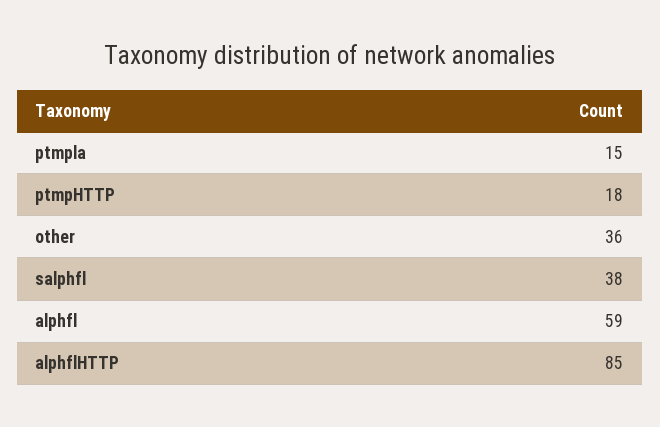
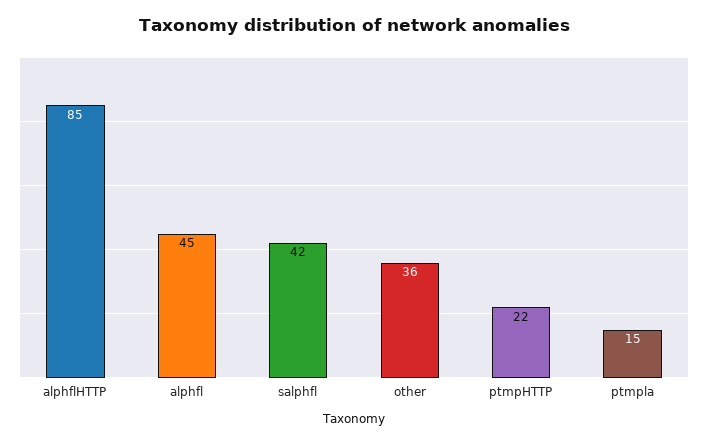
  {
    "ptmpla": 15,
-   "ptmpHTTP": 18,
+   "ptmpHTTP": 22,
    "other": 36,
-   "salphfl": 38,
+   "salphfl": 42,
-   "alphfl": 59,
+   "alphfl": 45,
    "alphflHTTP": 85
  }

